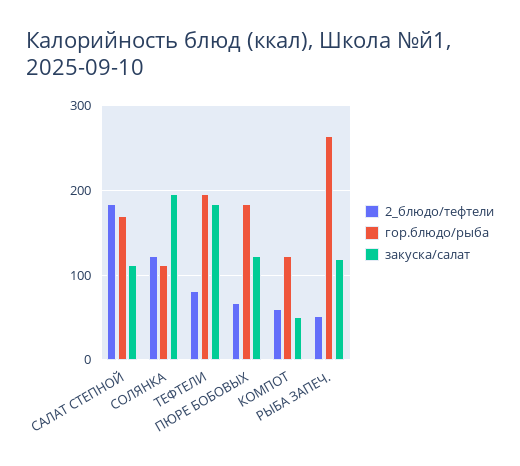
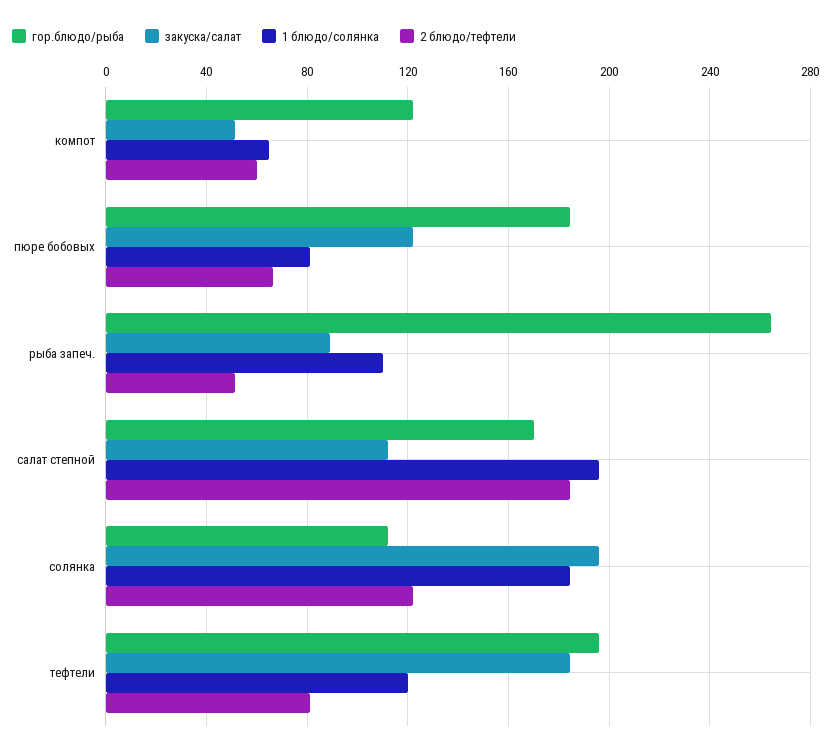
  {
    "2_блюдо/тефтели": {
      "САЛАТ СТЕПНОЙ": 185,
      "СОЛЯНКА": 120,
      "ТЕФТЕЛИ": 80,
      "ПЮРЕ БОБОВЫХ": 65,
      "КОМПОТ": 60,
      "РЫБА ЗАПЕЧ.": 50
    },
    "гор.блюдо/рыба": {
      "САЛАТ СТЕПНОЙ": 170,
      "СОЛЯНКА": 110,
      "ТЕФТЕЛИ": 195,
      "ПЮРЕ БОБОВЫХ": 185,
      "КОМПОТ": 120,
      "РЫБА ЗАПЕЧ.": 265
    },
    "закуска/салат": {
      "САЛАТ СТЕПНОЙ": 110,
      "СОЛЯНКА": 195,
      "ТЕФТЕЛИ": 185,
      "ПЮРЕ БОБОВЫХ": 120,
      "КОМПОТ": 50,
-     "РЫБА ЗАПЕЧ.": 120
+     "РЫБА ЗАПЕЧ.": 90
-   }
+   },
+   "1 блюдо/солянка": {
+     "КОМПОТ": 65,
+     "ПЮРЕ БОБОВЫХ": 80,
+     "РЫБА ЗАПЕЧ.": 110,
+     "САЛАТ СТЕПНОЙ": 195,
+     "СОЛЯНКА": 185,
+     "ТЕФТЕЛИ": 120
+   }
  }

